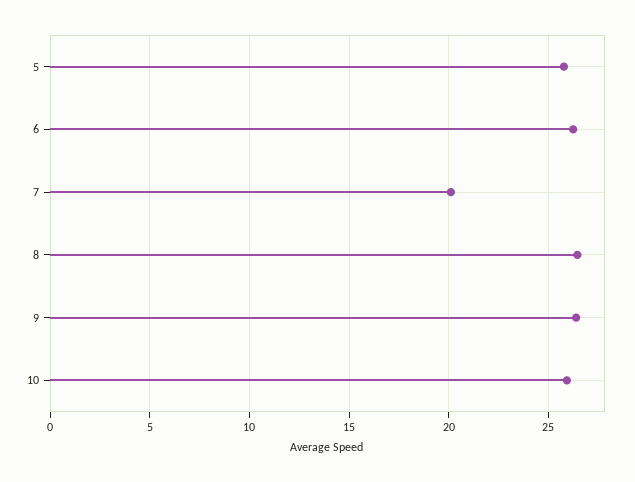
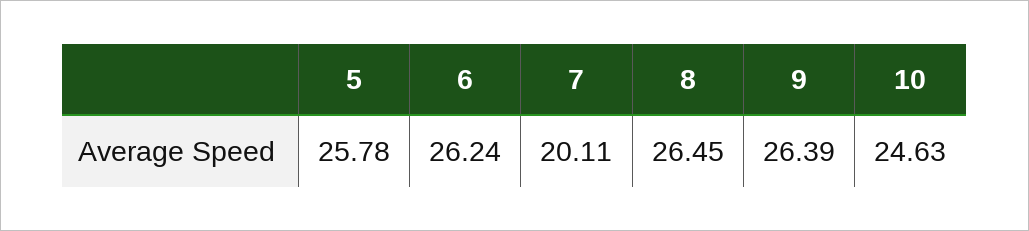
  {
    "5": 25.78,
    "6": 26.24,
    "7": 20.11,
    "8": 26.45,
    "9": 26.39,
-   "10": 26
+   "10": 24.63
  }

